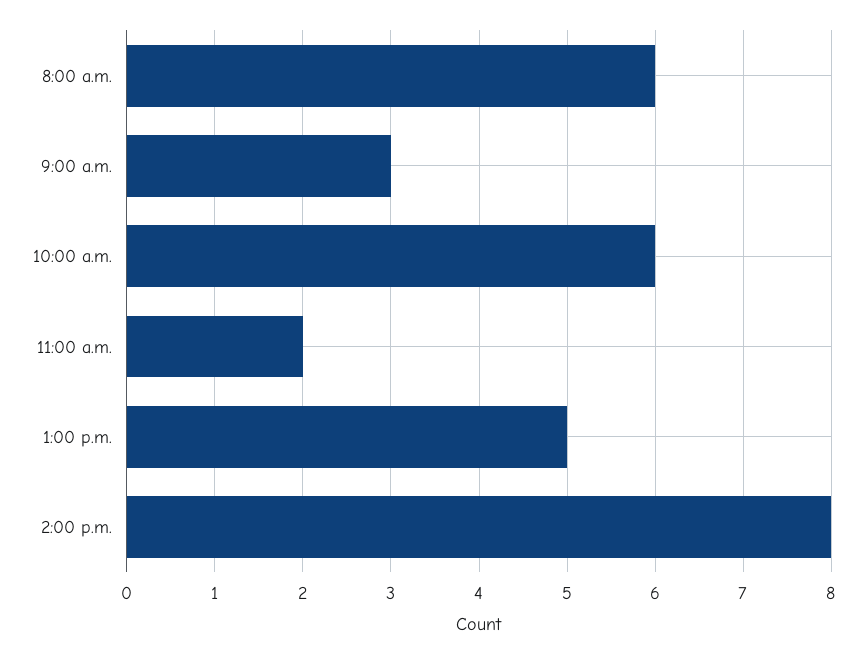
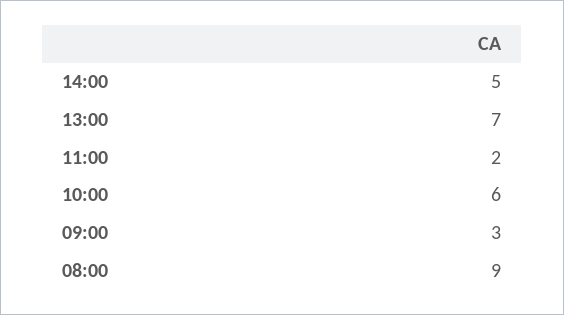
  {
-   "8:00 a.m.": 6,
+   "8:00 a.m.": 9,
    "9:00 a.m.": 3,
    "10:00 a.m.": 6,
    "11:00 a.m.": 2,
-   "1:00 p.m.": 5,
+   "1:00 p.m.": 7,
-   "2:00 p.m.": 8
+   "2:00 p.m.": 5
  }

